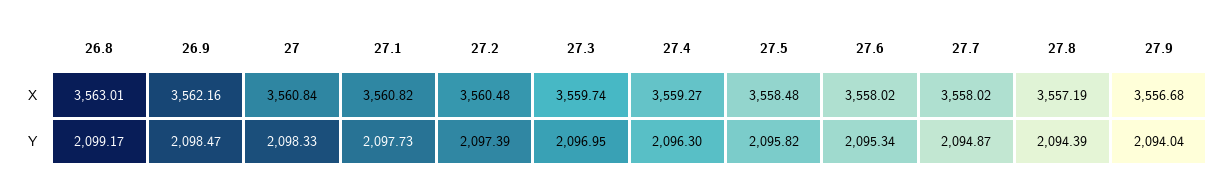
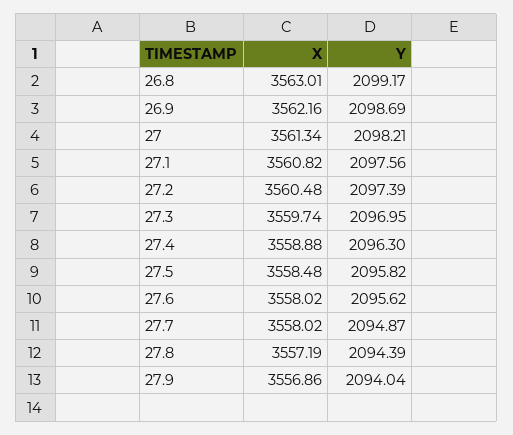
  {
    "26.8": {
      "X": 3563.01,
      "Y": 2099.17
    },
    "26.9": {
      "X": 3562.16,
-     "Y": 2098.47
+     "Y": 2098.69
    },
    "27": {
-     "X": 3560.84,
+     "X": 3561.34,
-     "Y": 2098.33
+     "Y": 2098.21
    },
    "27.1": {
      "X": 3560.82,
-     "Y": 2097.73
+     "Y": 2097.56
    },
    "27.2": {
      "X": 3560.48,
      "Y": 2097.39
    },
    "27.3": {
      "X": 3559.74,
      "Y": 2096.95
    },
    "27.4": {
-     "X": 3559.27,
+     "X": 3558.88,
      "Y": 2096.3
    },
    "27.5": {
      "X": 3558.48,
      "Y": 2095.82
    },
    "27.6": {
      "X": 3558.02,
-     "Y": 2095.34
+     "Y": 2095.62
    },
    "27.7": {
      "X": 3558.02,
      "Y": 2094.87
    },
    "27.8": {
      "X": 3557.19,
      "Y": 2094.39
    },
    "27.9": {
-     "X": 3556.68,
+     "X": 3556.86,
      "Y": 2094.04
    }
  }

